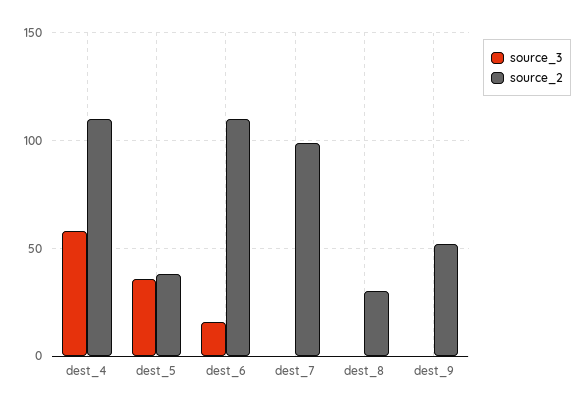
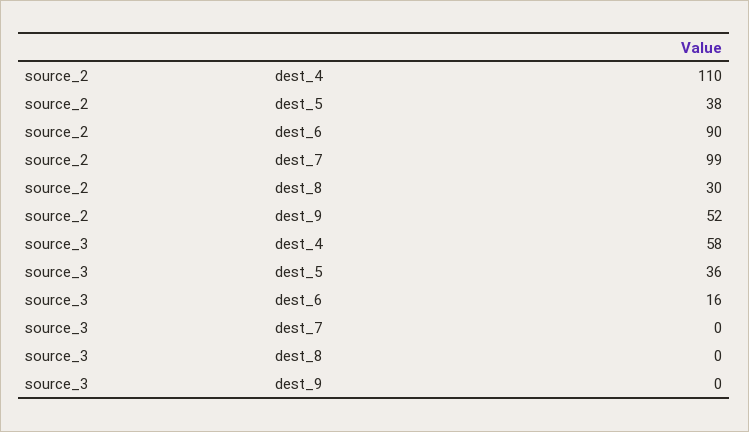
  {
    "source_3": {
      "dest_4": 58,
      "dest_5": 36,
      "dest_6": 16,
      "dest_7": 0,
      "dest_8": 0,
      "dest_9": 0
    },
    "source_2": {
      "dest_4": 110,
      "dest_5": 38,
-     "dest_6": 110,
+     "dest_6": 90,
      "dest_7": 99,
      "dest_8": 30,
      "dest_9": 52
    }
  }

